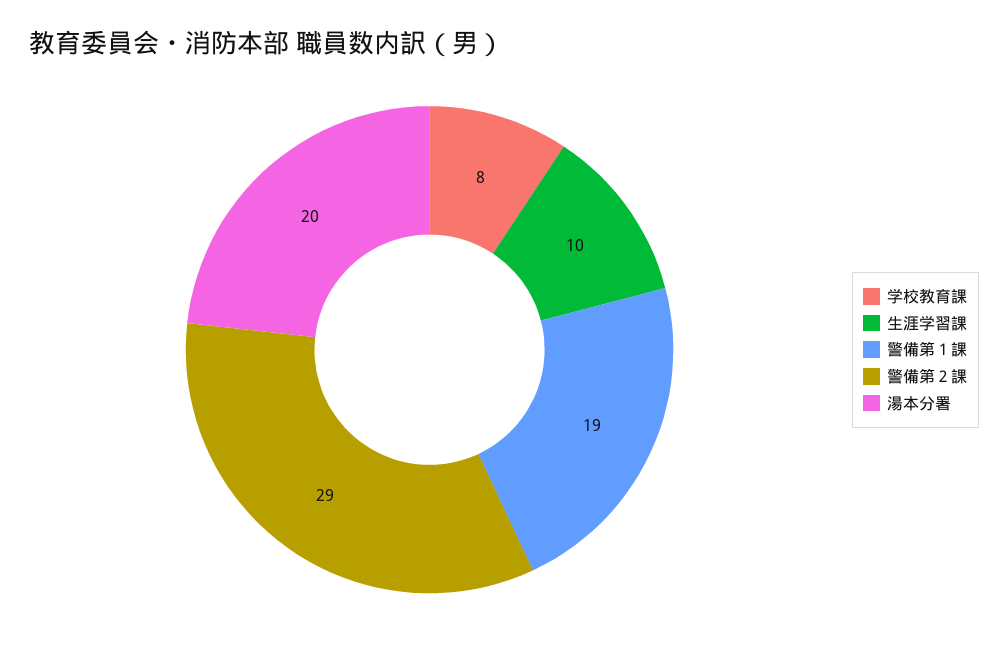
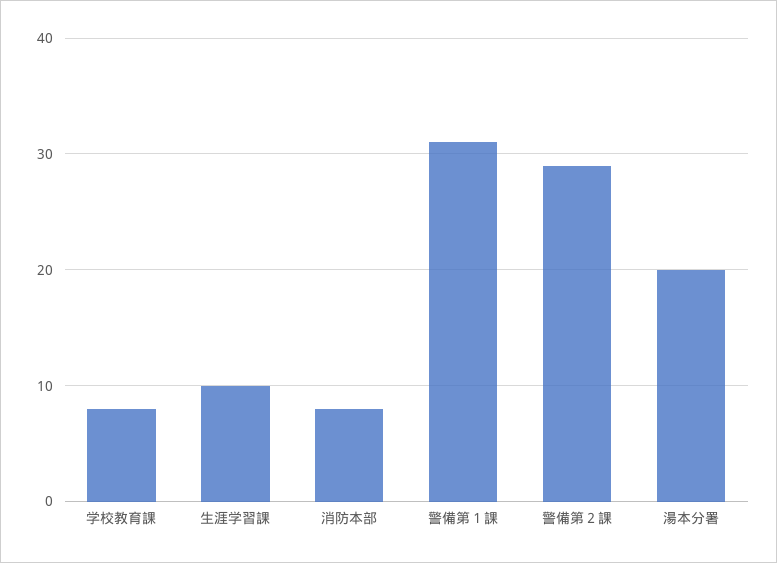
  {
    "学校教育課": 8,
    "生涯学習課": 10,
-   "警備第１課": 19,
+   "警備第１課": 31,
    "警備第２課": 29,
-   "湯本分署": 20
+   "湯本分署": 20,
+   "消防本部": 8
  }

